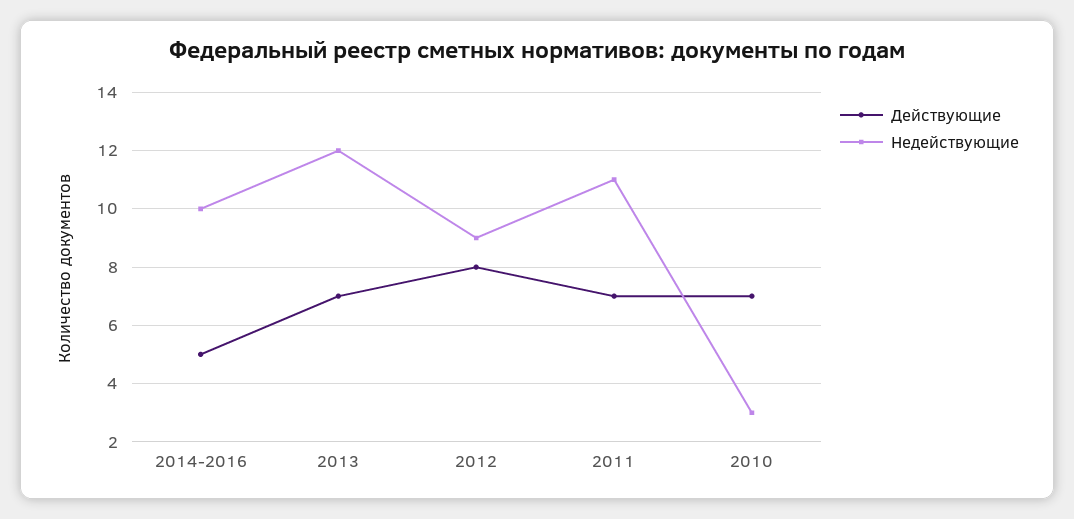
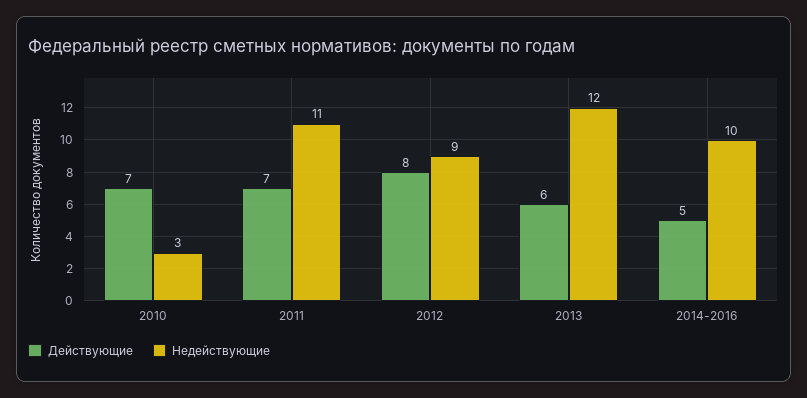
  {
    "Действующие": {
      "2014-2016": 5,
-     "2013": 7,
+     "2013": 6,
      "2012": 8,
      "2011": 7,
      "2010": 7
    },
    "Недействующие": {
      "2014-2016": 10,
      "2013": 12,
      "2012": 9,
      "2011": 11,
      "2010": 3
    }
  }

